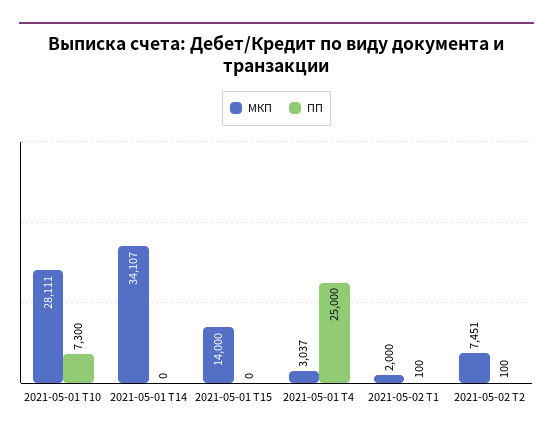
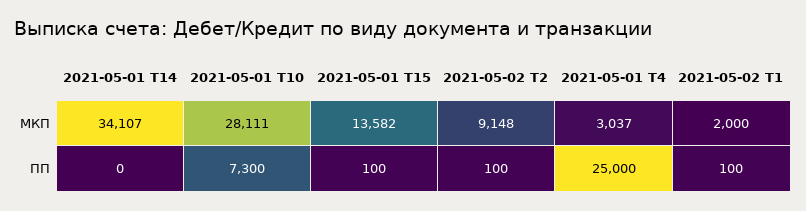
  {
    "МКП": {
      "2021-05-01 T10": 28111,
      "2021-05-01 T14": 34107,
-     "2021-05-01 T15": 14000,
+     "2021-05-01 T15": 13582,
      "2021-05-01 T4": 3037,
      "2021-05-02 T1": 2000,
-     "2021-05-02 T2": 7451
+     "2021-05-02 T2": 9148
    },
    "ПП": {
      "2021-05-01 T10": 7300,
      "2021-05-01 T14": 0,
-     "2021-05-01 T15": 0,
+     "2021-05-01 T15": 100,
      "2021-05-01 T4": 25000,
      "2021-05-02 T1": 100,
      "2021-05-02 T2": 100
    }
  }

